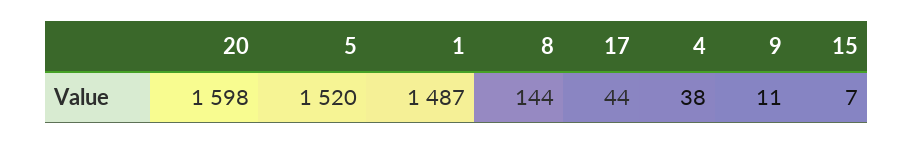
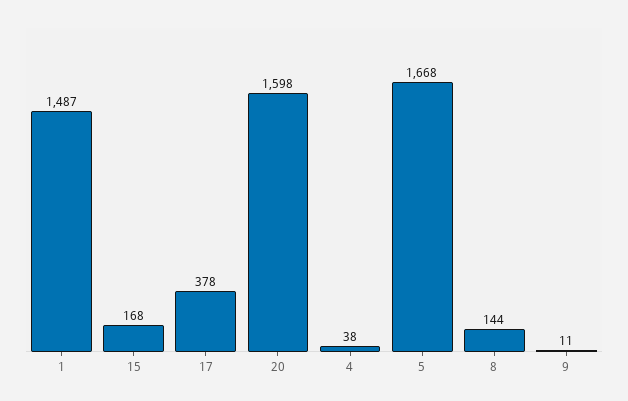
  {
    "20": 1598,
-   "5": 1520,
+   "5": 1668,
    "1": 1487,
    "8": 144,
-   "17": 44,
+   "17": 378,
    "4": 38,
    "9": 11,
-   "15": 7
+   "15": 168
  }

